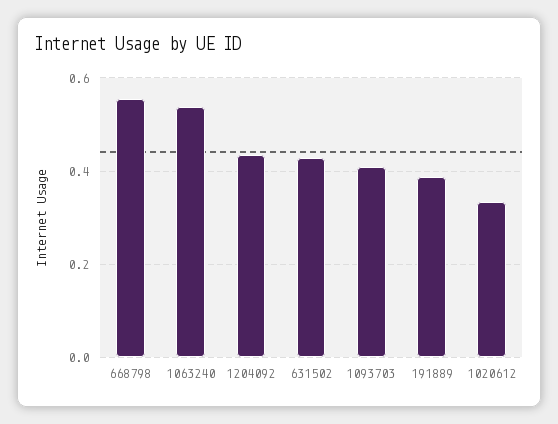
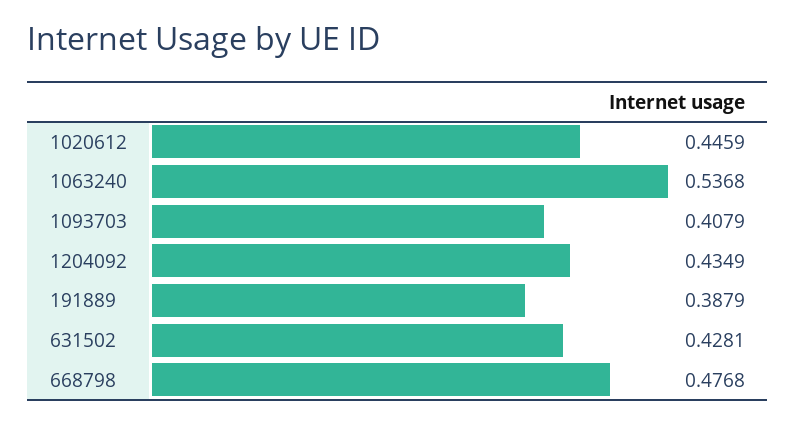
  {
-   "668798": 0.56,
+   "668798": 0.4768,
    "1063240": 0.5368,
    "1204092": 0.4349,
    "631502": 0.4281,
    "1093703": 0.4079,
    "191889": 0.3879,
-   "1020612": 0.34
+   "1020612": 0.4459
  }

